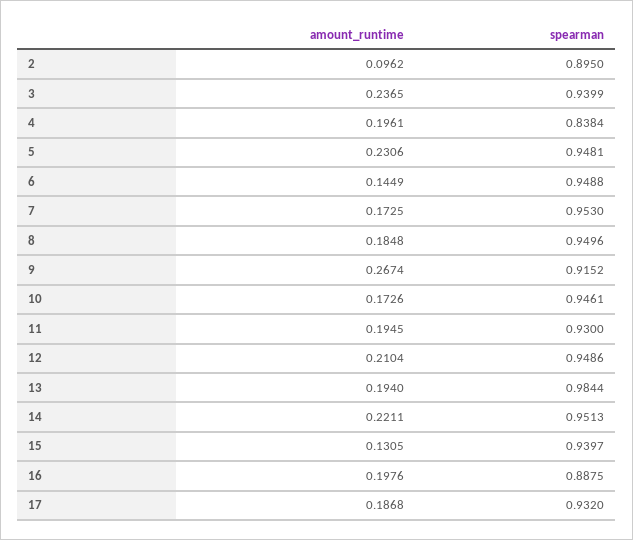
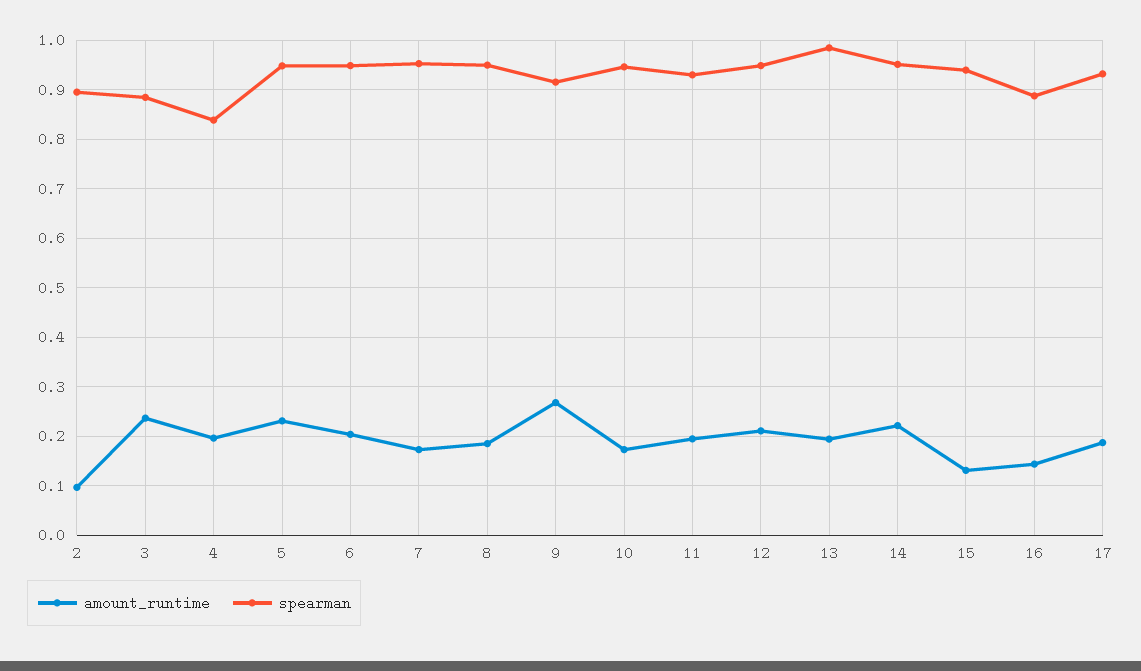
  {
    "amount_runtime": {
      "2": 0.0962,
      "3": 0.2365,
      "4": 0.1961,
      "5": 0.2306,
-     "6": 0.1449,
+     "6": 0.2,
      "7": 0.1725,
      "8": 0.1848,
      "9": 0.2674,
      "10": 0.1726,
      "11": 0.1945,
      "12": 0.2104,
      "13": 0.194,
      "14": 0.2211,
      "15": 0.1305,
-     "16": 0.1976,
+     "16": 0.14,
      "17": 0.1868
    },
    "spearman": {
      "2": 0.895,
-     "3": 0.9399,
+     "3": 0.88,
      "4": 0.8384,
      "5": 0.9481,
      "6": 0.9488,
      "7": 0.953,
      "8": 0.9496,
      "9": 0.9152,
      "10": 0.9461,
      "11": 0.93,
      "12": 0.9486,
      "13": 0.9844,
      "14": 0.9513,
      "15": 0.9397,
      "16": 0.8875,
      "17": 0.932
    }
  }

